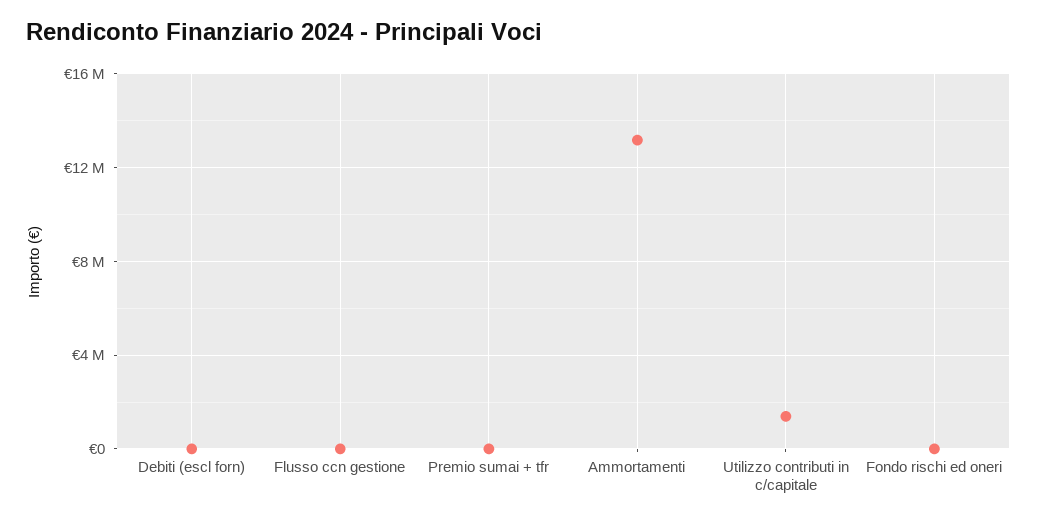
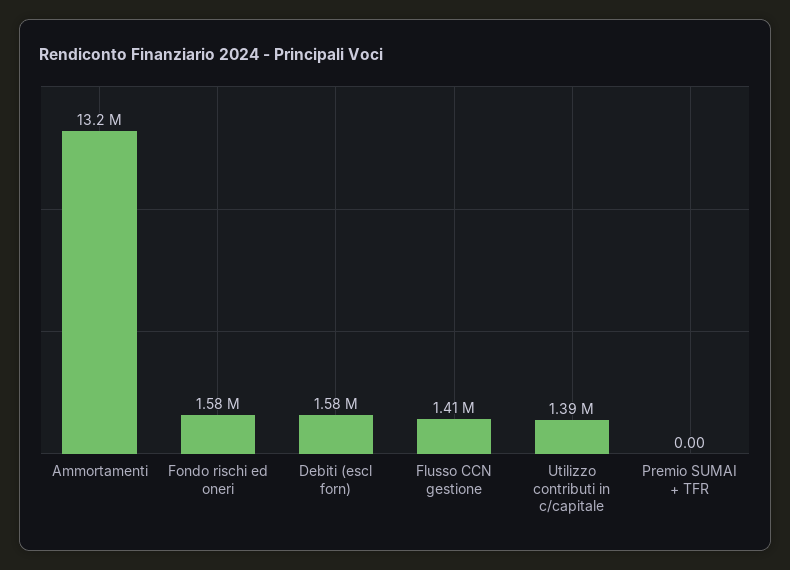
  {
-   "Debiti (escl forn)": 0,
+   "Debiti (escl forn)": 1580000,
-   "Flusso ccn gestione": 0,
+   "Flusso ccn gestione": 1410000,
    "Premio sumai + tfr": 0,
    "Ammortamenti": 13200000,
    "Utilizzo contributi in c/capitale": 1390000,
-   "Fondo rischi ed oneri": 0
+   "Fondo rischi ed oneri": 1580000
  }

